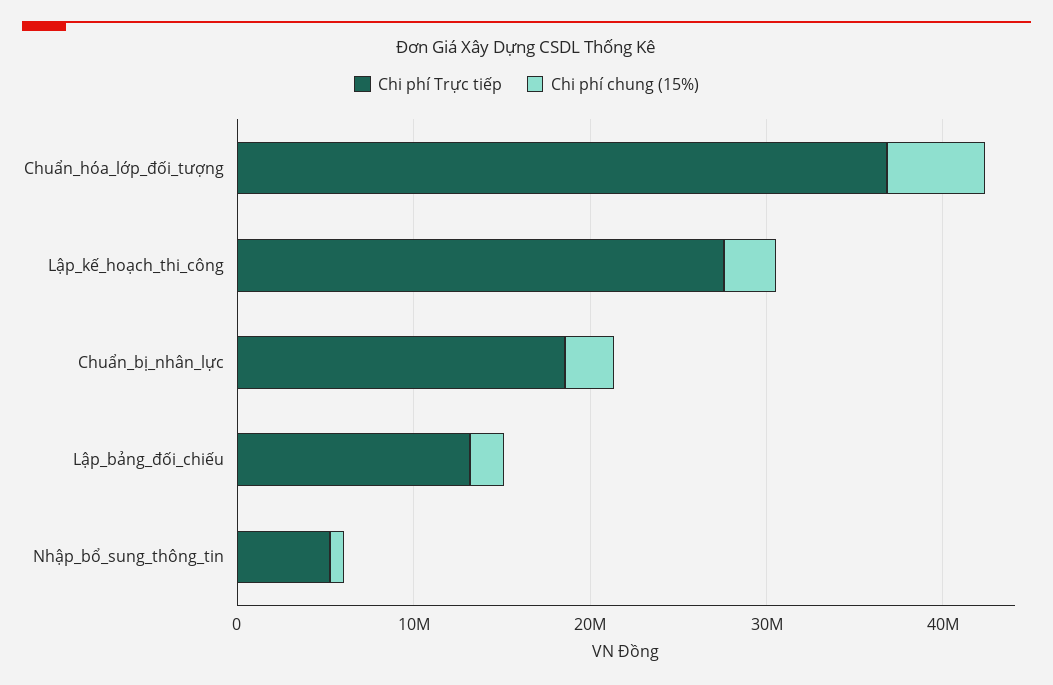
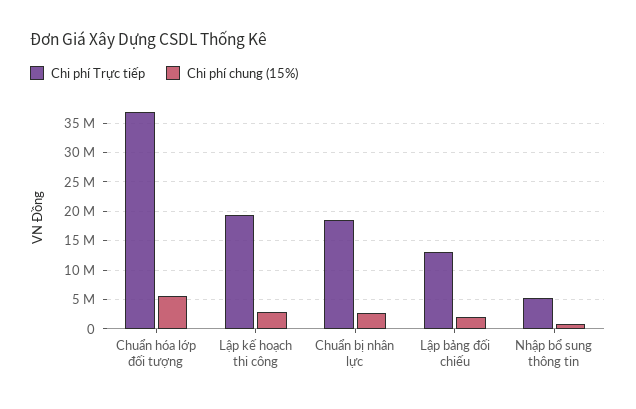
  {
    "Chi phí Trực tiếp": {
      "Chuẩn_hóa_lớp_đối_tượng": 36000000,
-     "Lập_kế_hoạch_thi_công": 28000000,
+     "Lập_kế_hoạch_thi_công": 20000000,
      "Chuẩn_bị_nhân_lực": 18000000,
      "Lập_bảng_đối_chiếu": 14000000,
      "Nhập_bổ_sung_thông_tin": 6000000
    },
    "Chi phí chung (15%)": {
      "Chuẩn_hóa_lớp_đối_tượng": 6000000,
      "Lập_kế_hoạch_thi_công": 2000000,
      "Chuẩn_bị_nhân_lực": 2000000,
      "Lập_bảng_đối_chiếu": 2000000,
      "Nhập_bổ_sung_thông_tin": 0
    }
  }

